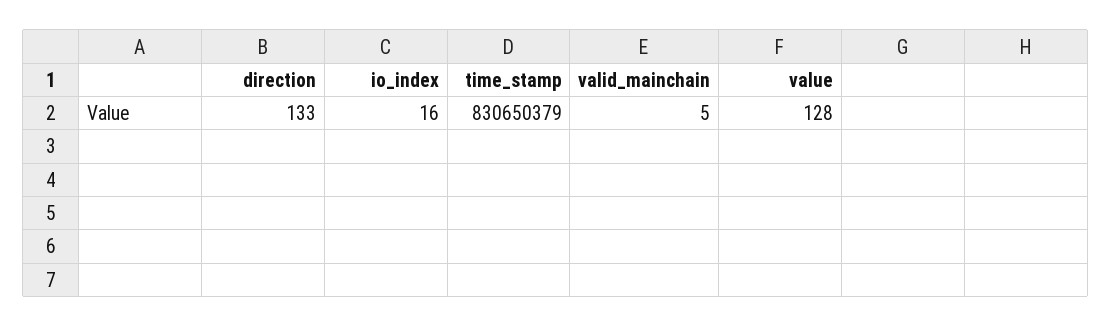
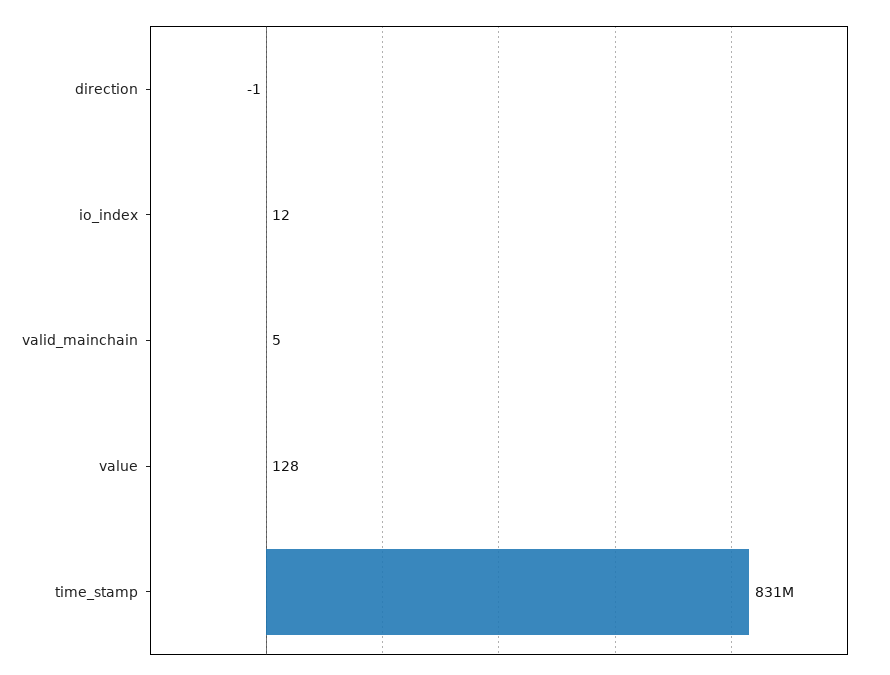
  {
-   "direction": 133,
+   "direction": -1,
-   "io_index": 16,
+   "io_index": 12,
    "time_stamp": 830650379,
    "valid_mainchain": 5,
    "value": 128
  }

